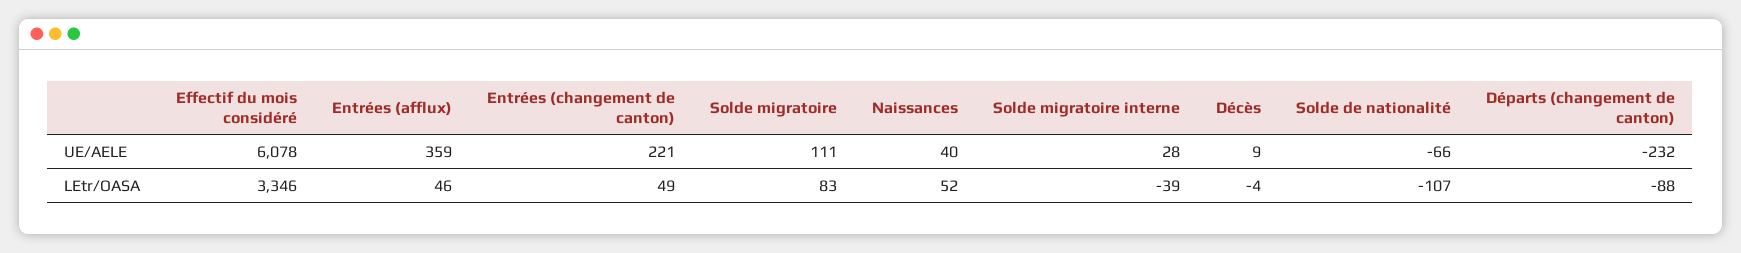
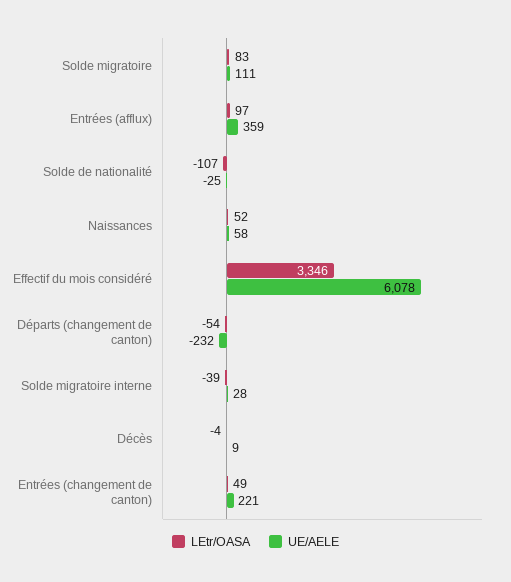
  {
    "UE/AELE": {
      "Effectif du mois considéré": 6078,
      "Entrées (afflux)": 359,
      "Entrées (changement de canton)": 221,
      "Solde migratoire": 111,
-     "Naissances": 40,
+     "Naissances": 58,
      "Solde migratoire interne": 28,
      "Décès": 9,
-     "Solde de nationalité": -66,
+     "Solde de nationalité": -25,
      "Départs (changement de canton)": -232
    },
    "LEtr/OASA": {
      "Effectif du mois considéré": 3346,
-     "Entrées (afflux)": 46,
+     "Entrées (afflux)": 97,
      "Entrées (changement de canton)": 49,
      "Solde migratoire": 83,
      "Naissances": 52,
      "Solde migratoire interne": -39,
      "Décès": -4,
      "Solde de nationalité": -107,
-     "Départs (changement de canton)": -88
+     "Départs (changement de canton)": -54
    }
  }

